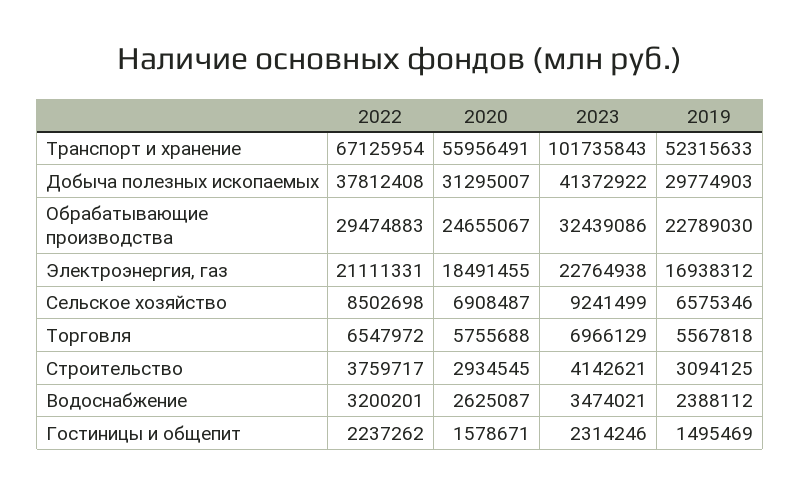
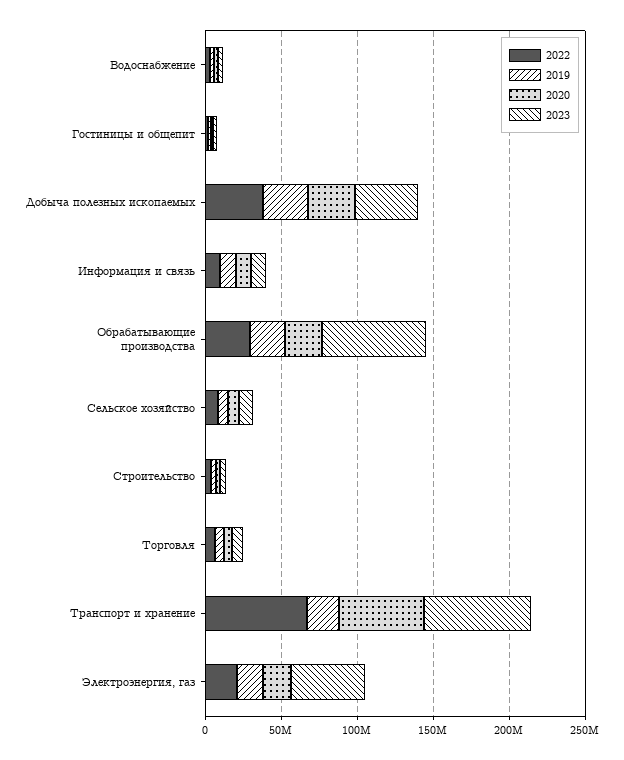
  {
    "2022": {
      "Транспорт и хранение": 67125954,
      "Добыча полезных ископаемых": 37812408,
      "Обрабатывающие производства": 29474883,
      "Электроэнергия, газ": 21111331,
      "Сельское хозяйство": 8502698,
      "Торговля": 6547972,
      "Строительство": 3759717,
      "Водоснабжение": 3200201,
-     "Гостиницы и общепит": 2237262
+     "Гостиницы и общепит": 2237262,
+     "Информация и связь": 10000000
    },
    "2020": {
      "Транспорт и хранение": 55956491,
      "Добыча полезных ископаемых": 31295007,
      "Обрабатывающие производства": 24655067,
      "Электроэнергия, газ": 18491455,
      "Сельское хозяйство": 6908487,
      "Торговля": 5755688,
      "Строительство": 2934545,
      "Водоснабжение": 2625087,
-     "Гостиницы и общепит": 1578671
+     "Гостиницы и общепит": 1578671,
+     "Информация и связь": 10000000
    },
    "2023": {
-     "Транспорт и хранение": 101735843,
+     "Транспорт и хранение": 70000000,
      "Добыча полезных ископаемых": 41372922,
-     "Обрабатывающие производства": 32439086,
+     "Обрабатывающие производства": 70000000,
-     "Электроэнергия, газ": 22764938,
+     "Электроэнергия, газ": 50000000,
      "Сельское хозяйство": 9241499,
      "Торговля": 6966129,
      "Строительство": 4142621,
      "Водоснабжение": 3474021,
-     "Гостиницы и общепит": 2314246
+     "Гостиницы и общепит": 2314246,
+     "Информация и связь": 10000000
    },
    "2019": {
-     "Транспорт и хранение": 52315633,
+     "Транспорт и хранение": 20000000,
      "Добыча полезных ископаемых": 29774903,
      "Обрабатывающие производства": 22789030,
      "Электроэнергия, газ": 16938312,
      "Сельское хозяйство": 6575346,
      "Торговля": 5567818,
      "Строительство": 3094125,
      "Водоснабжение": 2388112,
-     "Гостиницы и общепит": 1495469
+     "Гостиницы и общепит": 1495469,
+     "Информация и связь": 10000000
    }
  }

